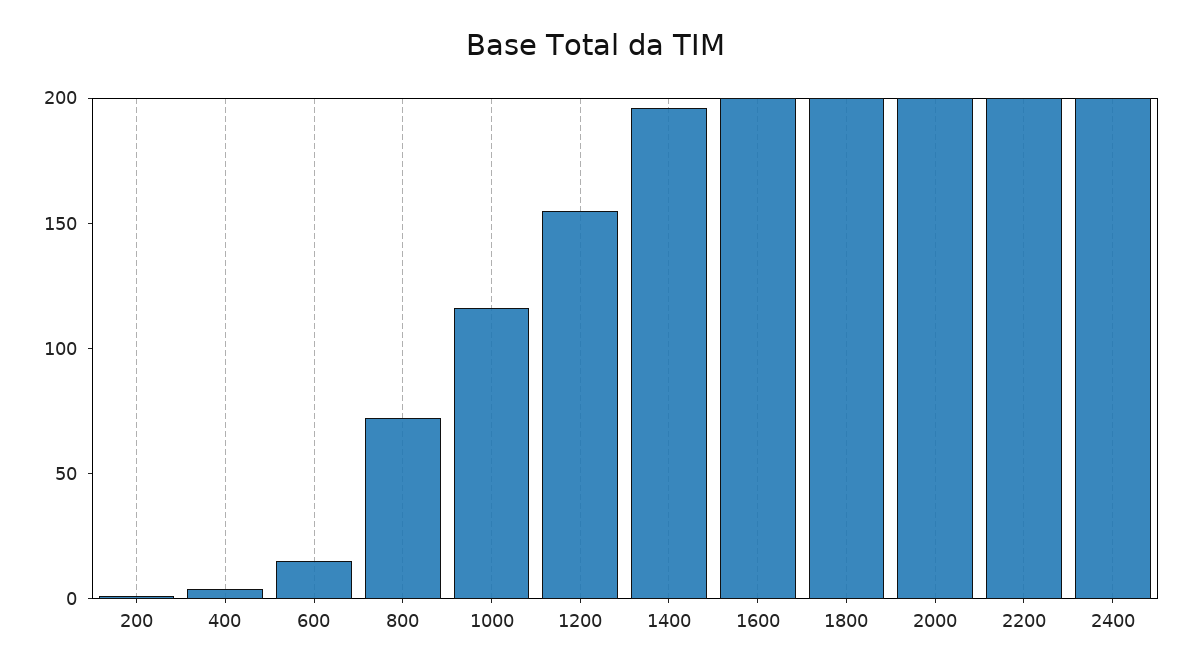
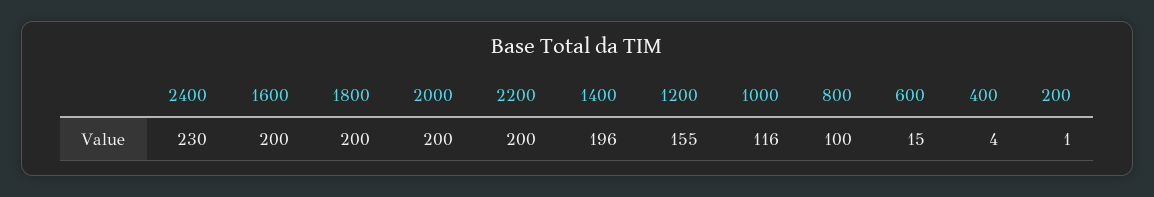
  {
    "200": 1,
    "400": 4,
    "600": 15,
-   "800": 70,
+   "800": 100,
    "1000": 116,
    "1200": 155,
    "1400": 196,
    "1600": 200,
    "1800": 200,
    "2000": 200,
    "2200": 200,
-   "2400": 200
+   "2400": 230
  }

